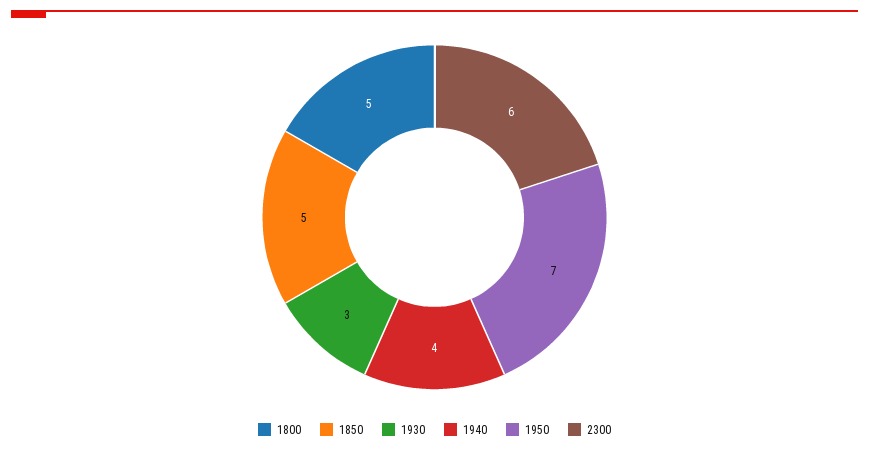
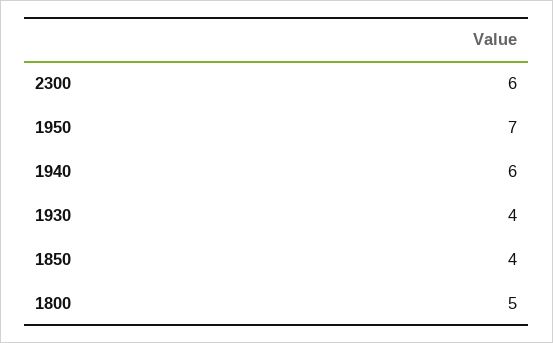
  {
    "1800": 5,
-   "1850": 5,
+   "1850": 4,
-   "1930": 3,
+   "1930": 4,
-   "1940": 4,
+   "1940": 6,
    "1950": 7,
    "2300": 6
  }

